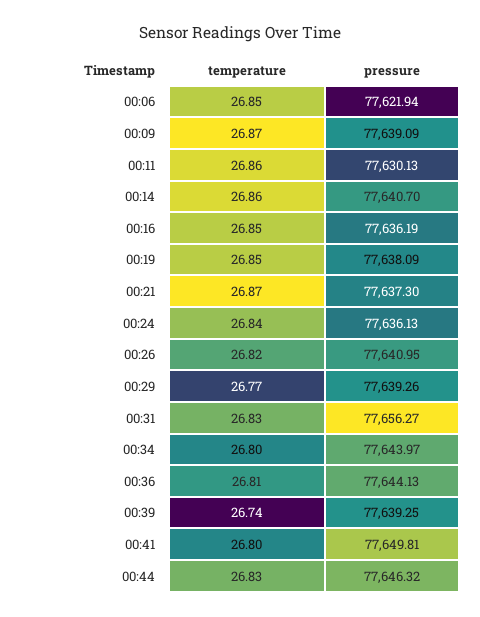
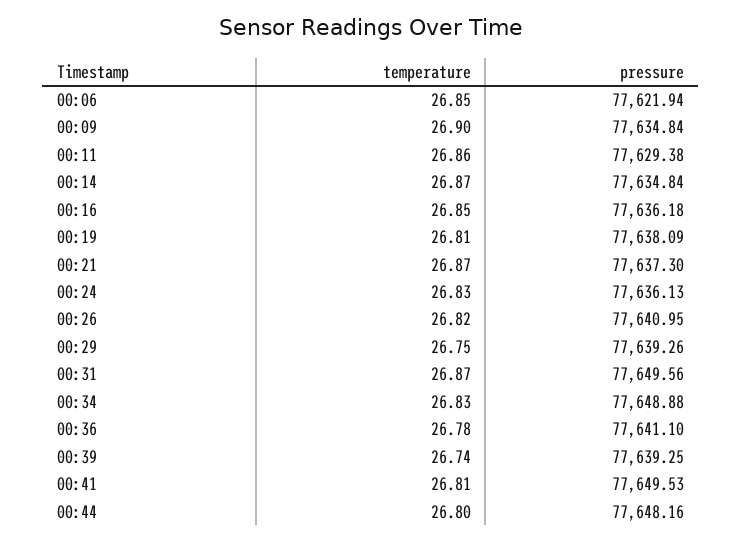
  {
    "temperature": {
      "00:06": 26.85,
-     "00:09": 26.87,
+     "00:09": 26.9,
      "00:11": 26.86,
-     "00:14": 26.86,
+     "00:14": 26.87,
      "00:16": 26.85,
-     "00:19": 26.85,
+     "00:19": 26.81,
      "00:21": 26.87,
-     "00:24": 26.84,
+     "00:24": 26.83,
      "00:26": 26.82,
-     "00:29": 26.77,
+     "00:29": 26.75,
-     "00:31": 26.83,
+     "00:31": 26.87,
-     "00:34": 26.8,
+     "00:34": 26.83,
-     "00:36": 26.81,
+     "00:36": 26.78,
      "00:39": 26.74,
-     "00:41": 26.8,
+     "00:41": 26.81,
-     "00:44": 26.83
+     "00:44": 26.8
    },
    "pressure": {
      "00:06": 77621.94,
-     "00:09": 77639.09,
+     "00:09": 77634.84,
-     "00:11": 77630.13,
+     "00:11": 77629.38,
-     "00:14": 77640.7,
+     "00:14": 77634.84,
-     "00:16": 77636.19,
+     "00:16": 77636.18,
      "00:19": 77638.09,
      "00:21": 77637.3,
      "00:24": 77636.13,
      "00:26": 77640.95,
      "00:29": 77639.26,
-     "00:31": 77656.27,
+     "00:31": 77649.56,
-     "00:34": 77643.97,
+     "00:34": 77648.88,
-     "00:36": 77644.13,
+     "00:36": 77641.1,
      "00:39": 77639.25,
-     "00:41": 77649.81,
+     "00:41": 77649.53,
-     "00:44": 77646.32
+     "00:44": 77648.16
    }
  }

